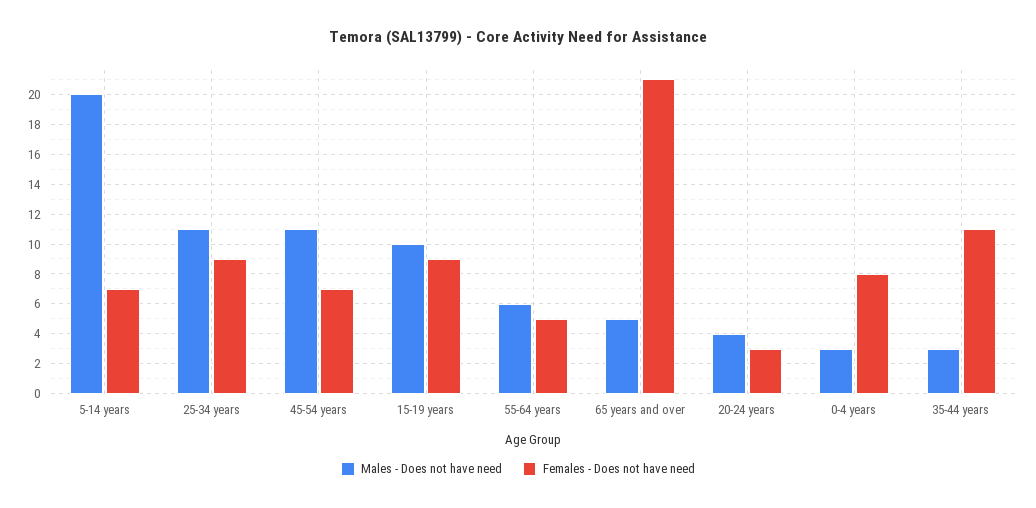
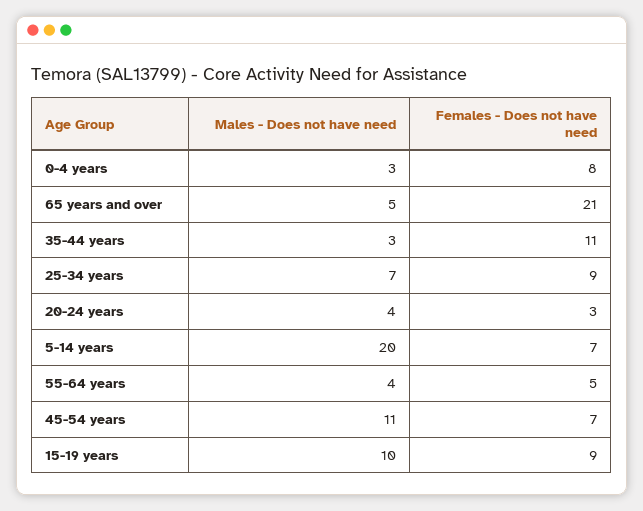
  {
    "Males - Does not have need": {
      "5-14 years": 20,
-     "25-34 years": 11,
+     "25-34 years": 7,
      "45-54 years": 11,
      "15-19 years": 10,
-     "55-64 years": 6,
+     "55-64 years": 4,
      "65 years and over": 5,
      "20-24 years": 4,
      "0-4 years": 3,
      "35-44 years": 3
    },
    "Females - Does not have need": {
      "5-14 years": 7,
      "25-34 years": 9,
      "45-54 years": 7,
      "15-19 years": 9,
      "55-64 years": 5,
      "65 years and over": 21,
      "20-24 years": 3,
      "0-4 years": 8,
      "35-44 years": 11
    }
  }

